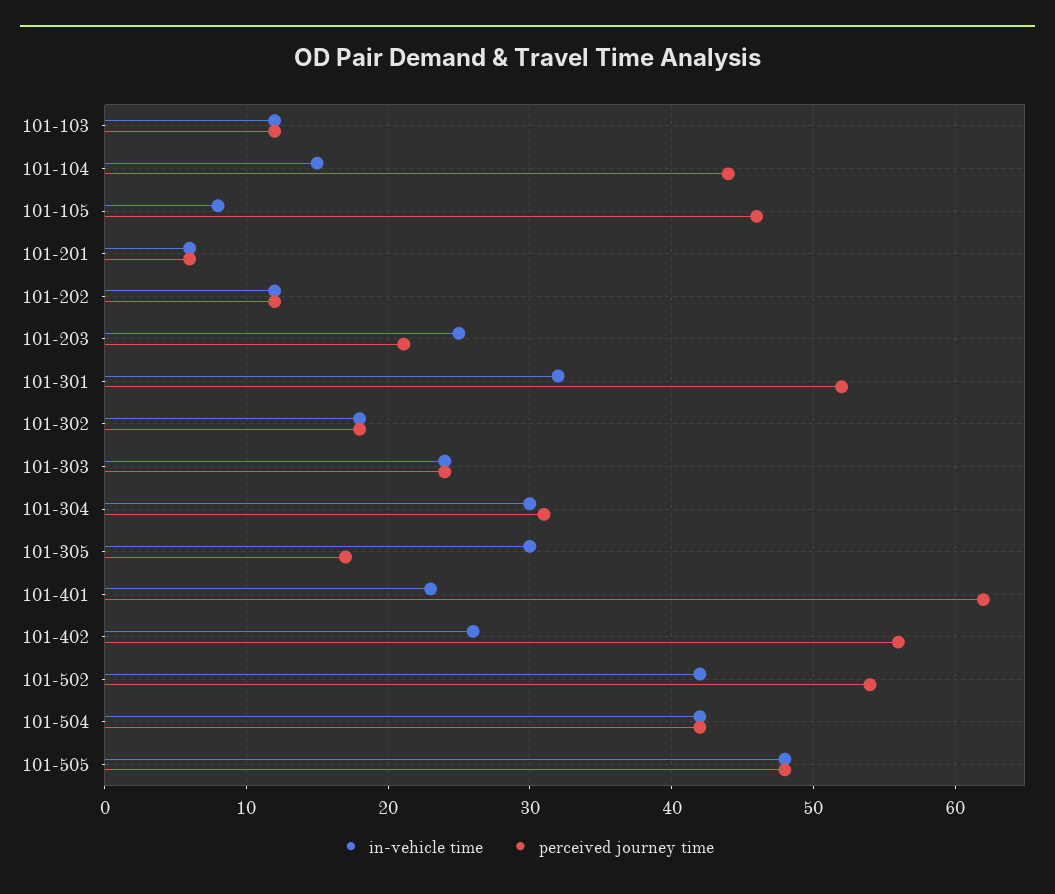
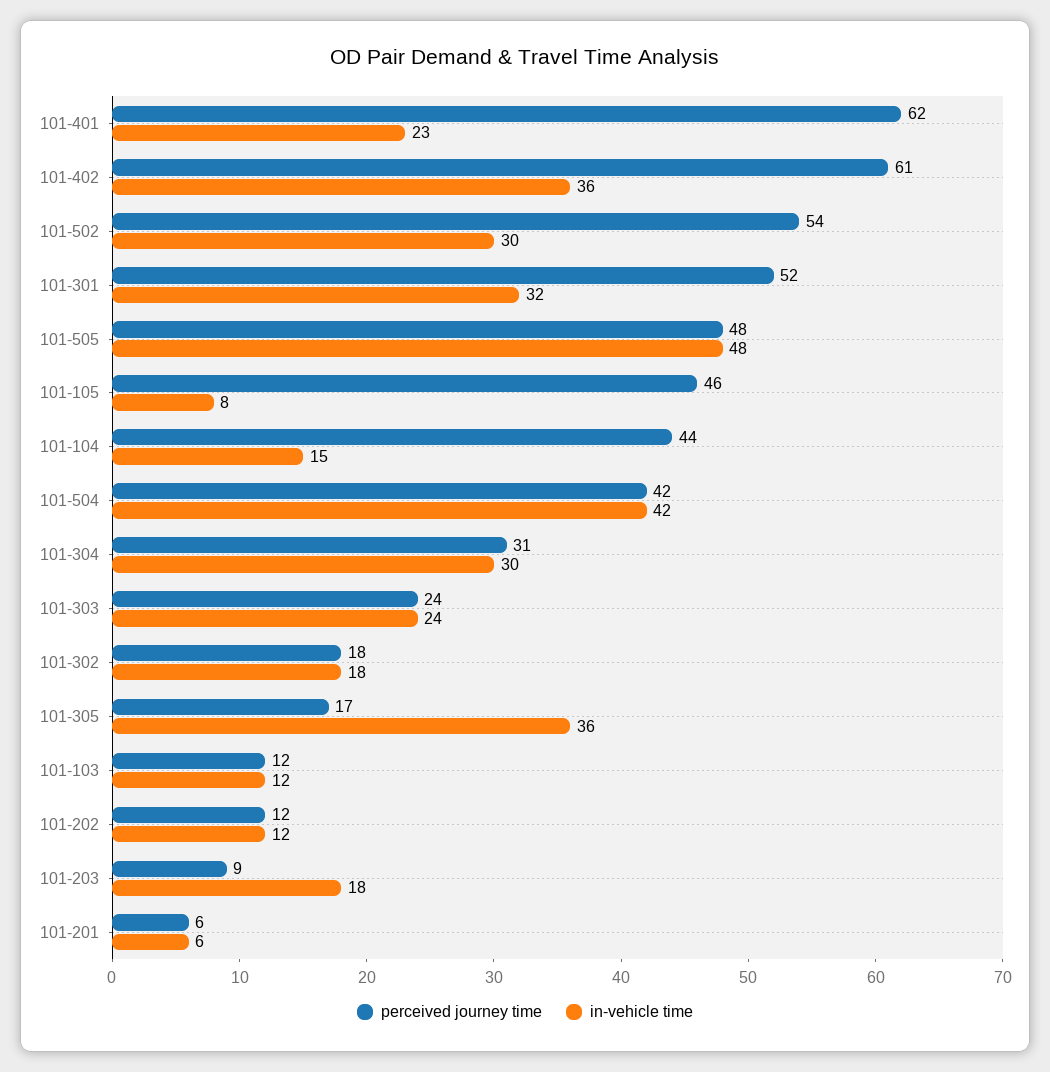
  {
    "in-vehicle time": {
      "101-103": 12,
      "101-104": 15,
      "101-105": 8,
      "101-201": 6,
      "101-202": 12,
-     "101-203": 25,
+     "101-203": 18,
      "101-301": 32,
      "101-302": 18,
      "101-303": 24,
      "101-304": 30,
-     "101-305": 30,
+     "101-305": 36,
      "101-401": 23,
-     "101-402": 26,
+     "101-402": 36,
-     "101-502": 42,
+     "101-502": 30,
      "101-504": 42,
      "101-505": 48
    },
    "perceived journey time": {
      "101-103": 12,
      "101-104": 44,
      "101-105": 46,
      "101-201": 6,
      "101-202": 12,
-     "101-203": 21,
+     "101-203": 9,
      "101-301": 52,
      "101-302": 18,
      "101-303": 24,
      "101-304": 31,
      "101-305": 17,
      "101-401": 62,
-     "101-402": 56,
+     "101-402": 61,
      "101-502": 54,
      "101-504": 42,
      "101-505": 48
    }
  }

